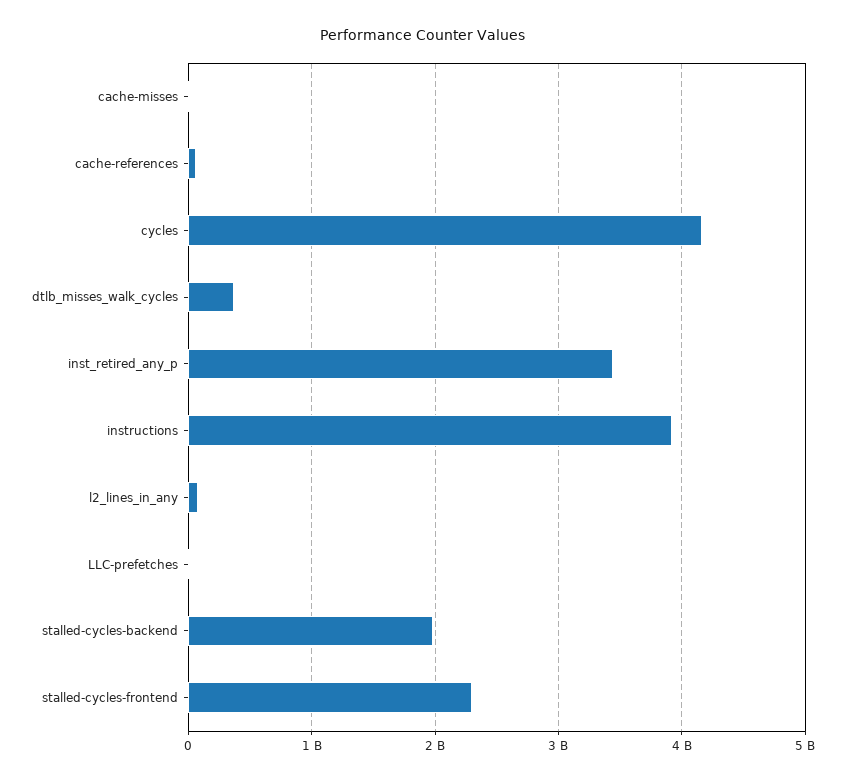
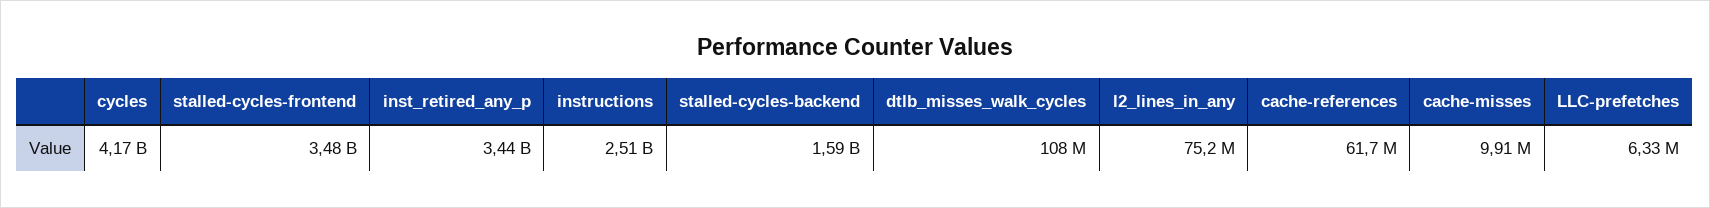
  {
    "cache-misses": 9910000,
    "cache-references": 61700000,
    "cycles": 4170000000,
-   "dtlb_misses_walk_cycles": 400000000,
+   "dtlb_misses_walk_cycles": 108000000,
    "inst_retired_any_p": 3440000000,
-   "instructions": 3900000000,
+   "instructions": 2510000000,
    "l2_lines_in_any": 75200000,
    "LLC-prefetches": 6330000,
-   "stalled-cycles-backend": 2000000000,
+   "stalled-cycles-backend": 1590000000,
-   "stalled-cycles-frontend": 2300000000
+   "stalled-cycles-frontend": 3480000000
  }

